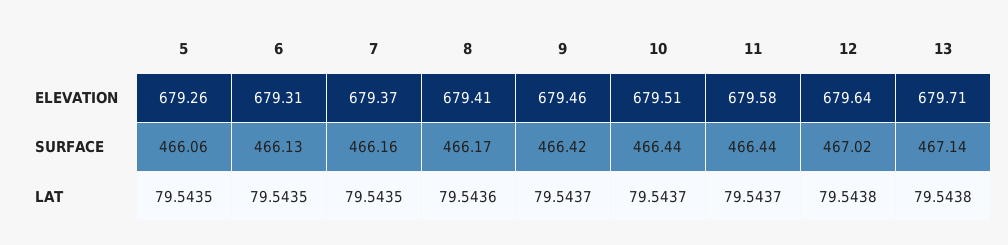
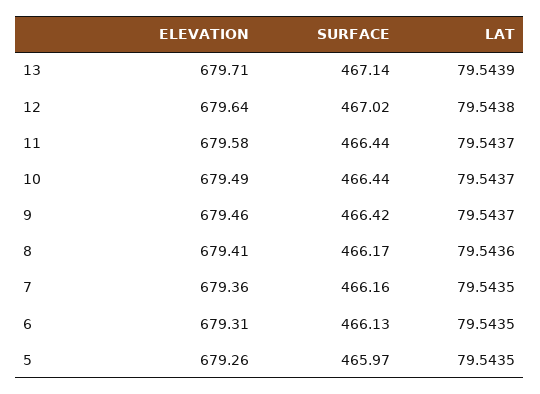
  {
    "5": {
      "ELEVATION": 679.26,
-     "SURFACE": 466.06,
+     "SURFACE": 465.97,
      "LAT": 79.5435
    },
    "6": {
      "ELEVATION": 679.31,
      "SURFACE": 466.13,
      "LAT": 79.5435
    },
    "7": {
-     "ELEVATION": 679.37,
+     "ELEVATION": 679.36,
      "SURFACE": 466.16,
      "LAT": 79.5435
    },
    "8": {
      "ELEVATION": 679.41,
      "SURFACE": 466.17,
      "LAT": 79.5436
    },
    "9": {
      "ELEVATION": 679.46,
      "SURFACE": 466.42,
      "LAT": 79.5437
    },
    "10": {
-     "ELEVATION": 679.51,
+     "ELEVATION": 679.49,
      "SURFACE": 466.44,
      "LAT": 79.5437
    },
    "11": {
      "ELEVATION": 679.58,
      "SURFACE": 466.44,
      "LAT": 79.5437
    },
    "12": {
      "ELEVATION": 679.64,
      "SURFACE": 467.02,
      "LAT": 79.5438
    },
    "13": {
      "ELEVATION": 679.71,
      "SURFACE": 467.14,
-     "LAT": 79.5438
+     "LAT": 79.5439
    }
  }

